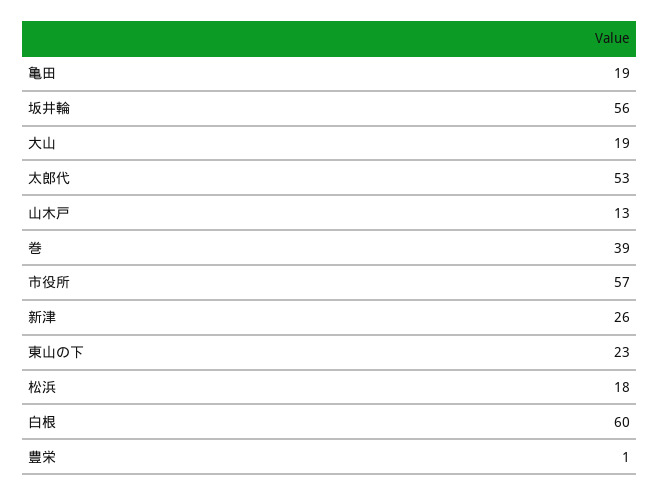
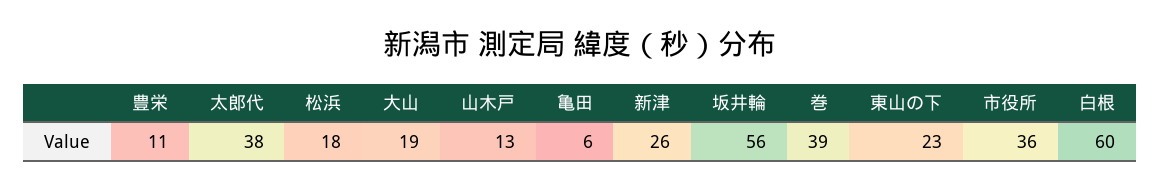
  {
-   "亀田": 19,
+   "亀田": 6,
    "坂井輪": 56,
    "大山": 19,
-   "太郎代": 53,
+   "太郎代": 38,
    "山木戸": 13,
    "巻": 39,
-   "市役所": 57,
+   "市役所": 36,
    "新津": 26,
    "東山の下": 23,
    "松浜": 18,
    "白根": 60,
-   "豊栄": 1
+   "豊栄": 11
  }

